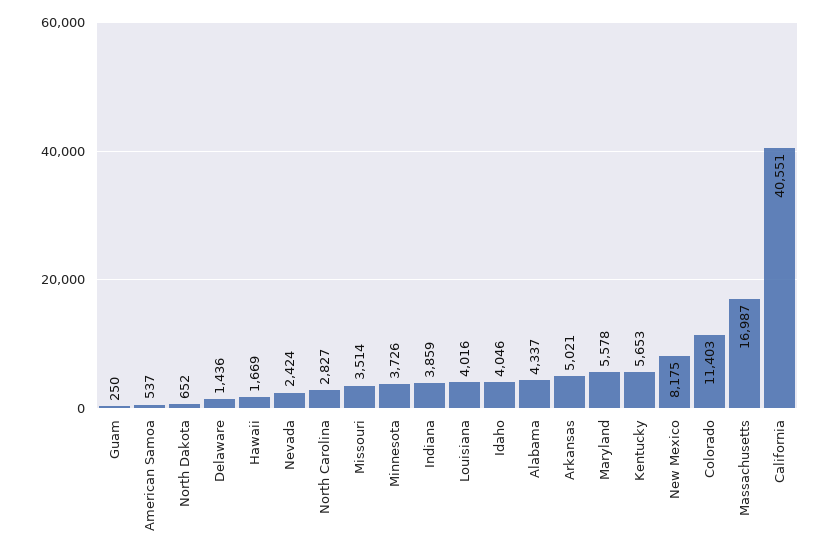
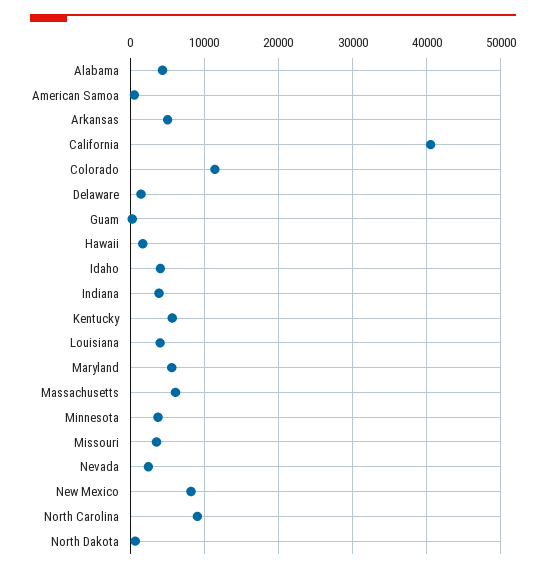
  {
    "Guam": 250,
    "American Samoa": 537,
    "North Dakota": 652,
    "Delaware": 1436,
    "Hawaii": 1669,
    "Nevada": 2424,
-   "North Carolina": 2827,
+   "North Carolina": 9000,
    "Missouri": 3514,
    "Minnesota": 3726,
    "Indiana": 3859,
    "Louisiana": 4016,
    "Idaho": 4046,
    "Alabama": 4337,
    "Arkansas": 5021,
    "Maryland": 5578,
    "Kentucky": 5653,
    "New Mexico": 8175,
    "Colorado": 11403,
-   "Massachusetts": 16987,
+   "Massachusetts": 6000,
    "California": 40551
  }

